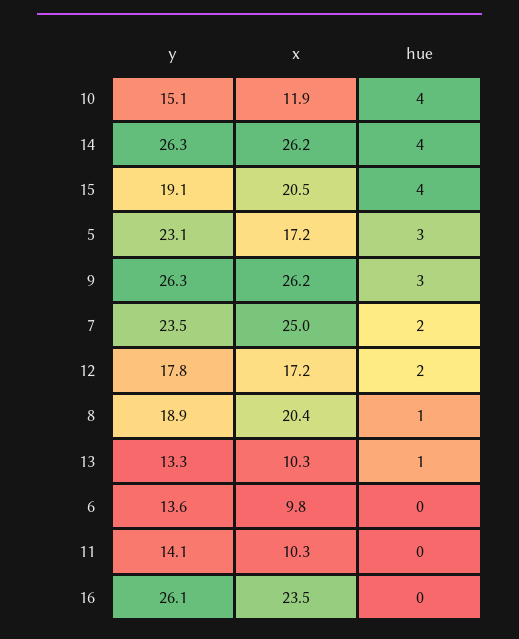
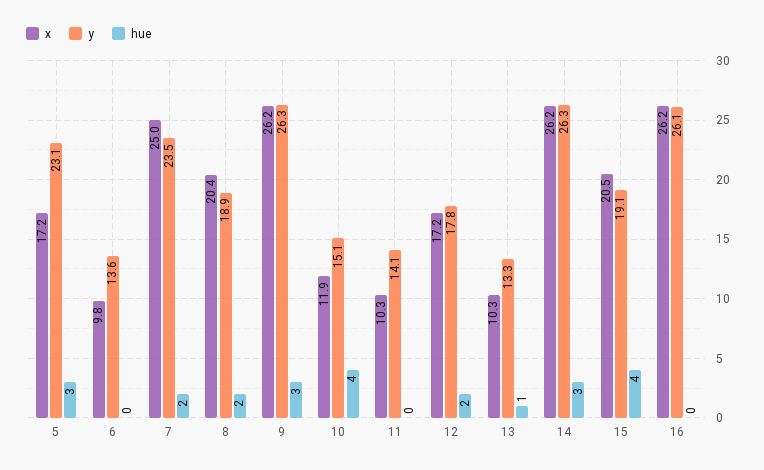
  {
    "y": {
      "10": 15.1,
      "14": 26.3,
      "15": 19.1,
      "5": 23.1,
      "9": 26.3,
      "7": 23.5,
      "12": 17.8,
      "8": 18.9,
      "13": 13.3,
      "6": 13.6,
      "11": 14.1,
      "16": 26.1
    },
    "x": {
      "10": 11.9,
      "14": 26.2,
      "15": 20.5,
      "5": 17.2,
      "9": 26.2,
      "7": 25,
      "12": 17.2,
      "8": 20.4,
      "13": 10.3,
      "6": 9.8,
      "11": 10.3,
-     "16": 23.5
+     "16": 26.2
    },
    "hue": {
      "10": 4,
-     "14": 4,
+     "14": 3,
      "15": 4,
      "5": 3,
      "9": 3,
      "7": 2,
      "12": 2,
-     "8": 1,
+     "8": 2,
      "13": 1,
      "6": 0,
      "11": 0,
      "16": 0
    }
  }

